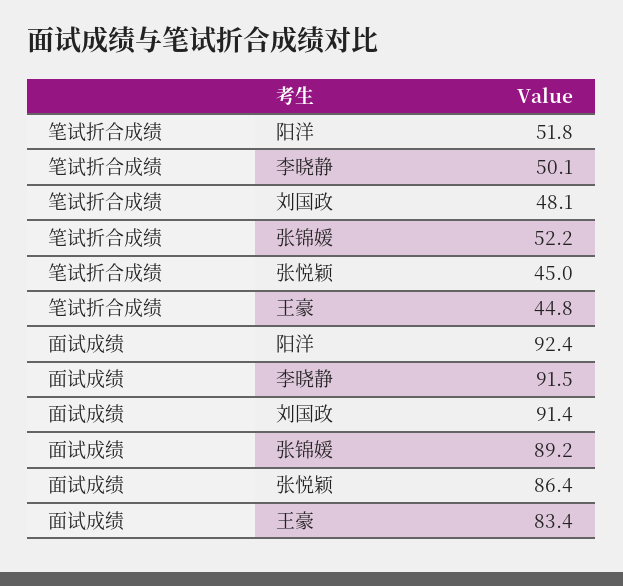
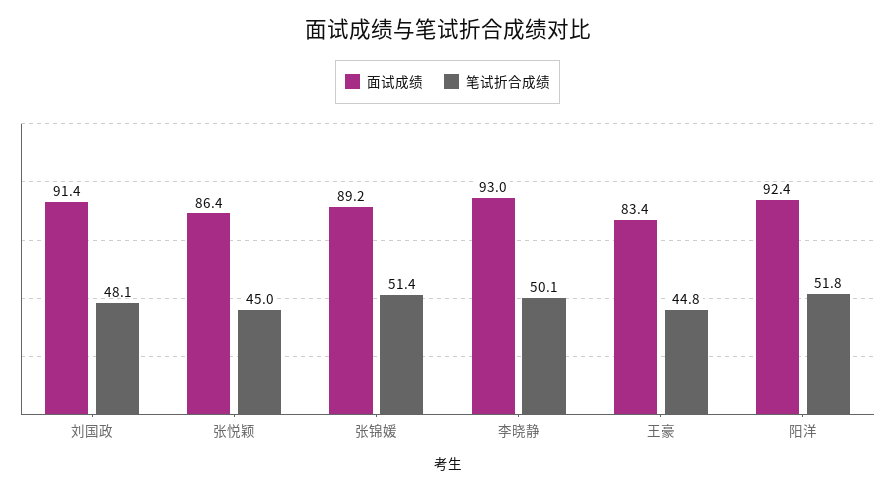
  {
    "笔试折合成绩": {
      "阳洋": 51.8,
      "李晓静": 50.1,
      "刘国政": 48.1,
-     "张锦媛": 52.2,
+     "张锦媛": 51.4,
      "张悦颖": 45,
      "王豪": 44.8
    },
    "面试成绩": {
      "阳洋": 92.4,
-     "李晓静": 91.5,
+     "李晓静": 93,
      "刘国政": 91.4,
      "张锦媛": 89.2,
      "张悦颖": 86.4,
      "王豪": 83.4
    }
  }

